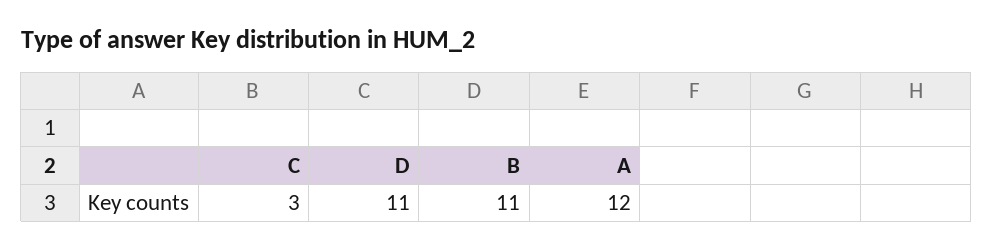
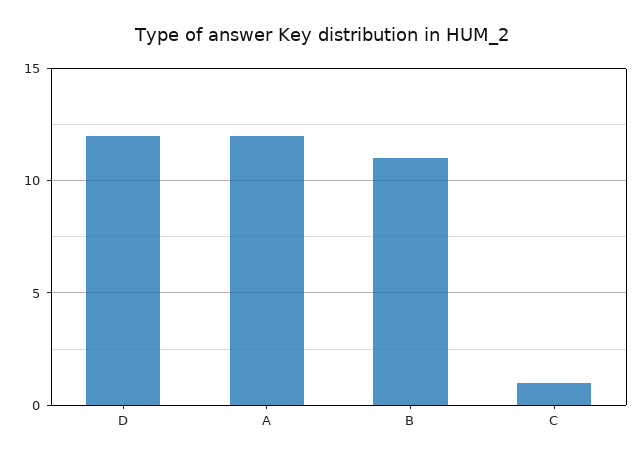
  {
-   "C": 3,
+   "C": 1,
-   "D": 11,
+   "D": 12,
    "B": 11,
    "A": 12
  }

